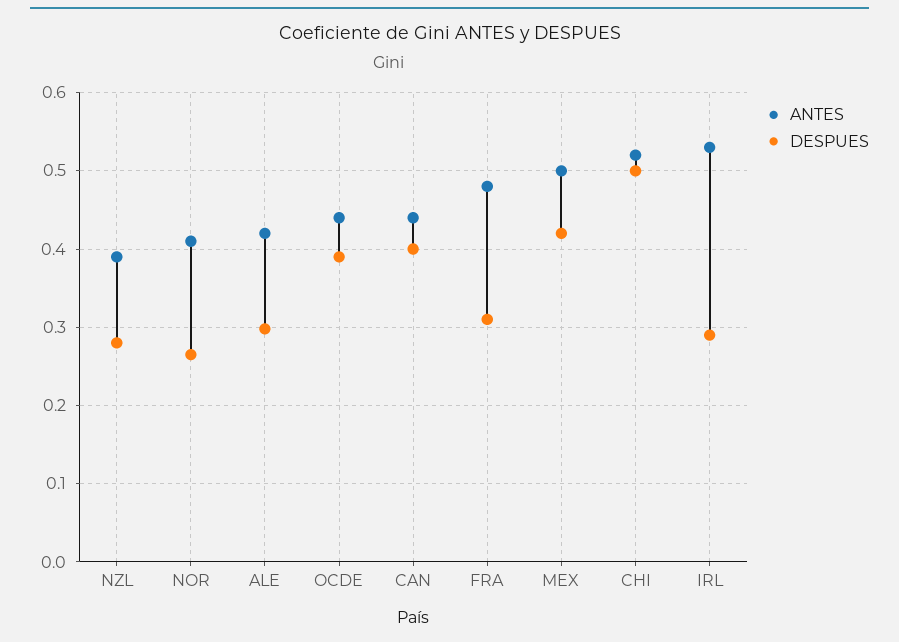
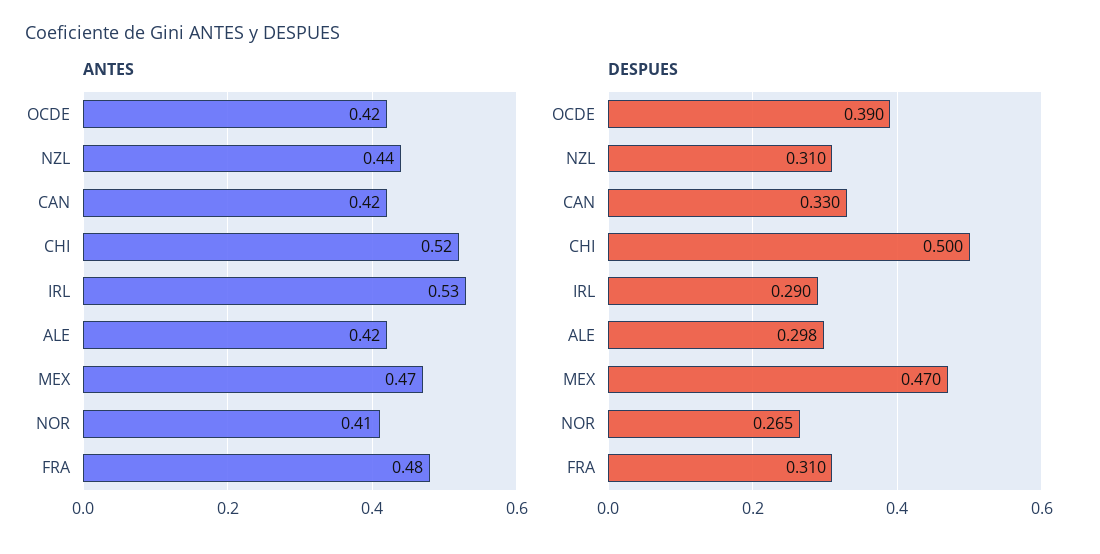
  {
    "ANTES": {
-     "NZL": 0.39,
+     "NZL": 0.44,
      "NOR": 0.41,
      "ALE": 0.42,
-     "OCDE": 0.44,
+     "OCDE": 0.42,
-     "CAN": 0.44,
+     "CAN": 0.42,
      "FRA": 0.48,
-     "MEX": 0.5,
+     "MEX": 0.47,
      "CHI": 0.52,
      "IRL": 0.53
    },
    "DESPUES": {
-     "NZL": 0.28,
+     "NZL": 0.31,
      "NOR": 0.265,
      "ALE": 0.298,
      "OCDE": 0.39,
-     "CAN": 0.4,
+     "CAN": 0.33,
      "FRA": 0.31,
-     "MEX": 0.42,
+     "MEX": 0.47,
      "CHI": 0.5,
      "IRL": 0.29
    }
  }

